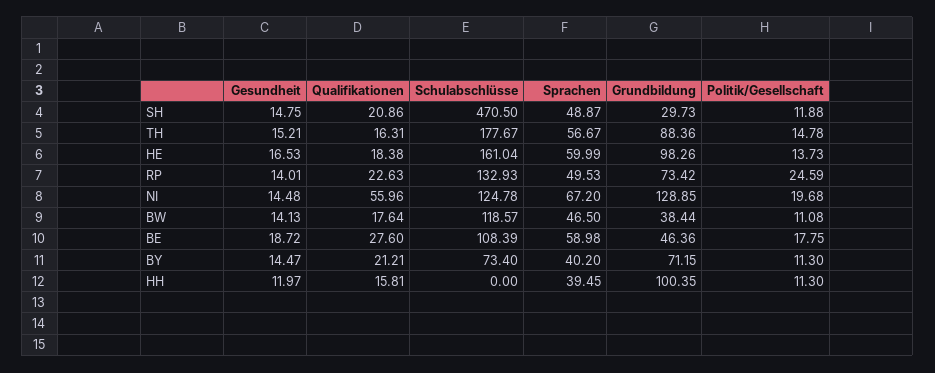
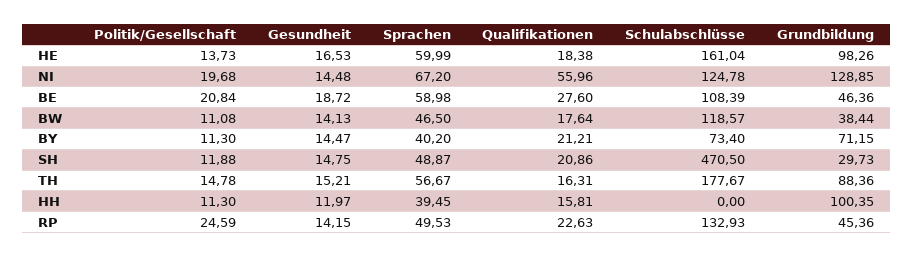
  {
    "Gesundheit": {
      "SH": 14.75,
      "TH": 15.21,
      "HE": 16.53,
-     "RP": 14.01,
+     "RP": 14.15,
      "NI": 14.48,
      "BW": 14.13,
      "BE": 18.72,
      "BY": 14.47,
      "HH": 11.97
    },
    "Qualifikationen": {
      "SH": 20.86,
      "TH": 16.31,
      "HE": 18.38,
      "RP": 22.63,
      "NI": 55.96,
      "BW": 17.64,
      "BE": 27.6,
      "BY": 21.21,
      "HH": 15.81
    },
    "Schulabschlüsse": {
      "SH": 470.5,
      "TH": 177.67,
      "HE": 161.04,
      "RP": 132.93,
      "NI": 124.78,
      "BW": 118.57,
      "BE": 108.39,
      "BY": 73.4,
      "HH": 0
    },
    "Sprachen": {
      "SH": 48.87,
      "TH": 56.67,
      "HE": 59.99,
      "RP": 49.53,
      "NI": 67.2,
      "BW": 46.5,
      "BE": 58.98,
      "BY": 40.2,
      "HH": 39.45
    },
    "Grundbildung": {
      "SH": 29.73,
      "TH": 88.36,
      "HE": 98.26,
-     "RP": 73.42,
+     "RP": 45.36,
      "NI": 128.85,
      "BW": 38.44,
      "BE": 46.36,
      "BY": 71.15,
      "HH": 100.35
    },
    "Politik/Gesellschaft": {
      "SH": 11.88,
      "TH": 14.78,
      "HE": 13.73,
      "RP": 24.59,
      "NI": 19.68,
      "BW": 11.08,
-     "BE": 17.75,
+     "BE": 20.84,
      "BY": 11.3,
      "HH": 11.3
    }
  }

